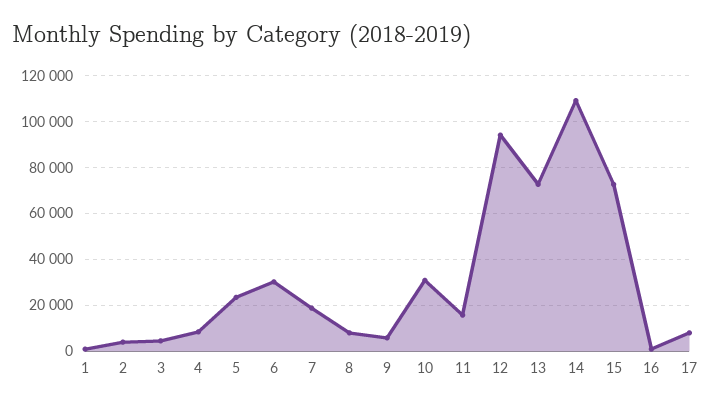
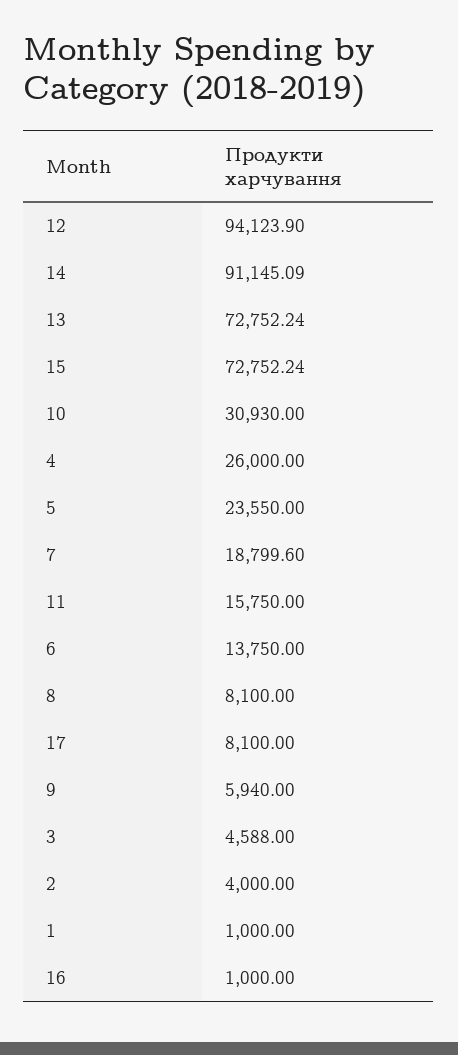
  {
    "1": 1000,
    "2": 4000,
    "3": 4588,
-   "4": 10000,
+   "4": 26000,
    "5": 23550,
-   "6": 30000,
+   "6": 13750,
    "7": 18799.6,
    "8": 8100,
    "9": 5940,
    "10": 30930,
    "11": 15750,
    "12": 94123.9,
    "13": 72752.24,
-   "14": 110000,
+   "14": 91145.09,
    "15": 72752.24,
    "16": 1000,
    "17": 8100
  }

